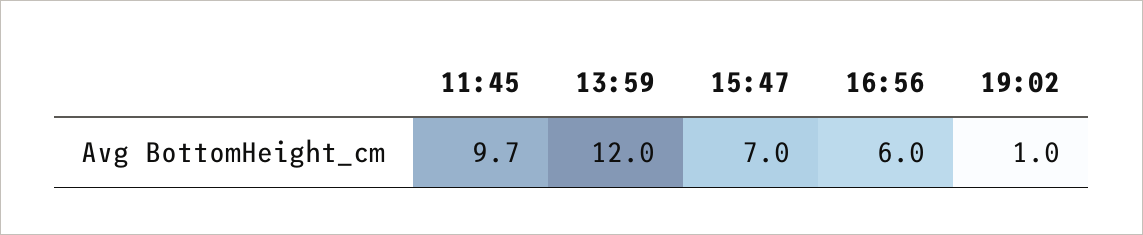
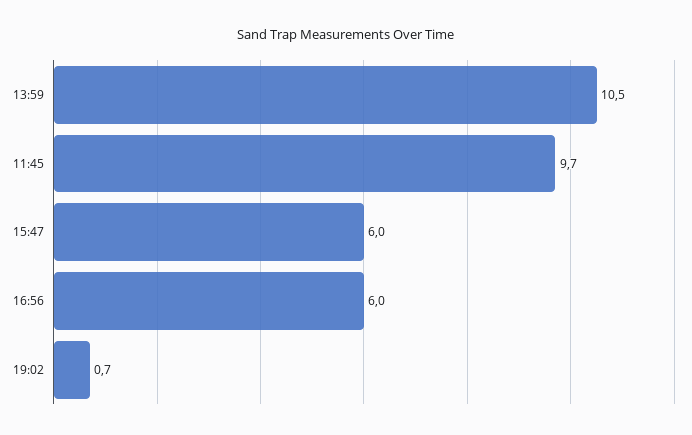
  {
    "11:45": 9.7,
-   "13:59": 12,
+   "13:59": 10.5,
-   "15:47": 7,
+   "15:47": 6,
    "16:56": 6,
-   "19:02": 1
+   "19:02": 0.7
  }

